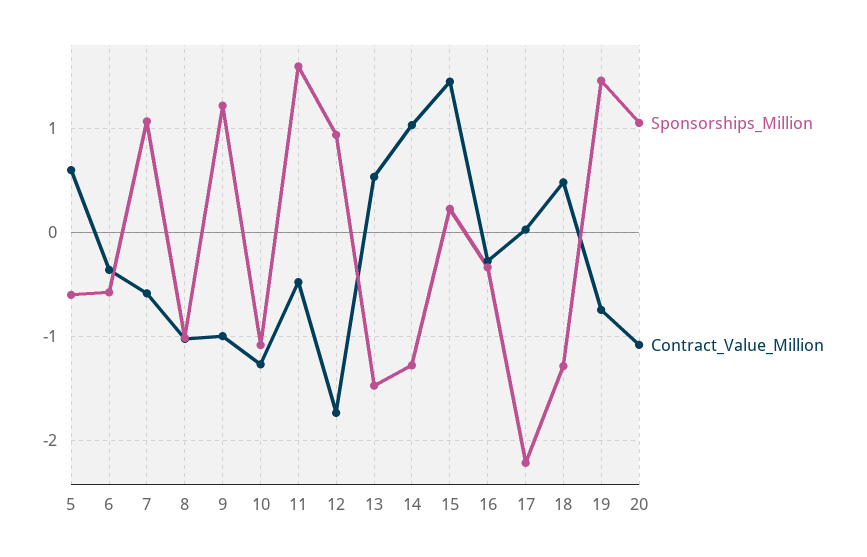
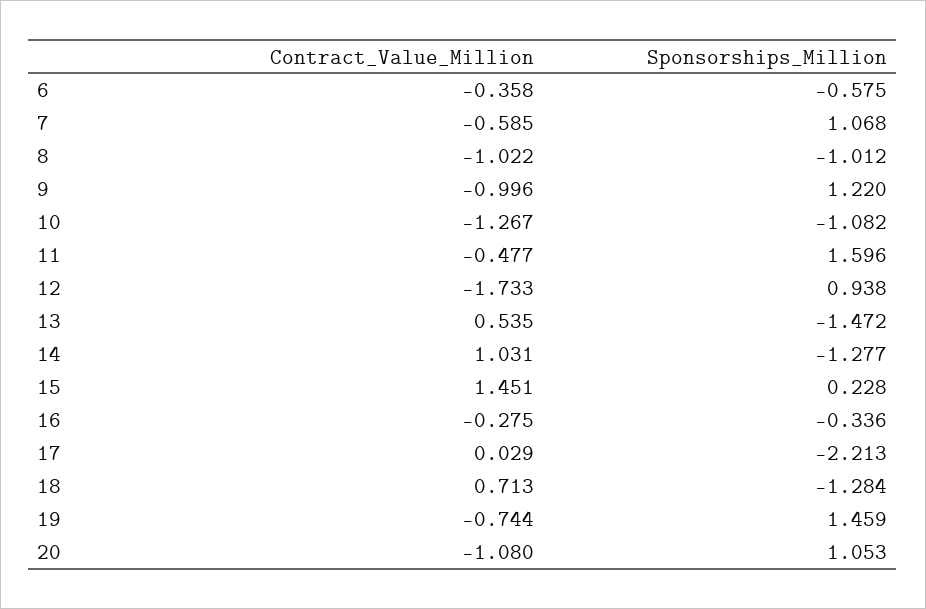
  {
    "Sponsorships_Million": {
-     "5": -0.6,
      "6": -0.575,
      "7": 1.068,
      "8": -1.012,
      "9": 1.22,
      "10": -1.082,
      "11": 1.596,
      "12": 0.938,
      "13": -1.472,
      "14": -1.277,
      "15": 0.228,
      "16": -0.336,
      "17": -2.213,
      "18": -1.284,
      "19": 1.459,
      "20": 1.053
    },
    "Contract_Value_Million": {
-     "5": 0.6,
      "6": -0.358,
      "7": -0.585,
      "8": -1.022,
      "9": -0.996,
      "10": -1.267,
      "11": -0.477,
      "12": -1.733,
      "13": 0.535,
      "14": 1.031,
      "15": 1.451,
      "16": -0.275,
      "17": 0.029,
-     "18": 0.5,
+     "18": 0.713,
      "19": -0.744,
      "20": -1.08
    }
  }

